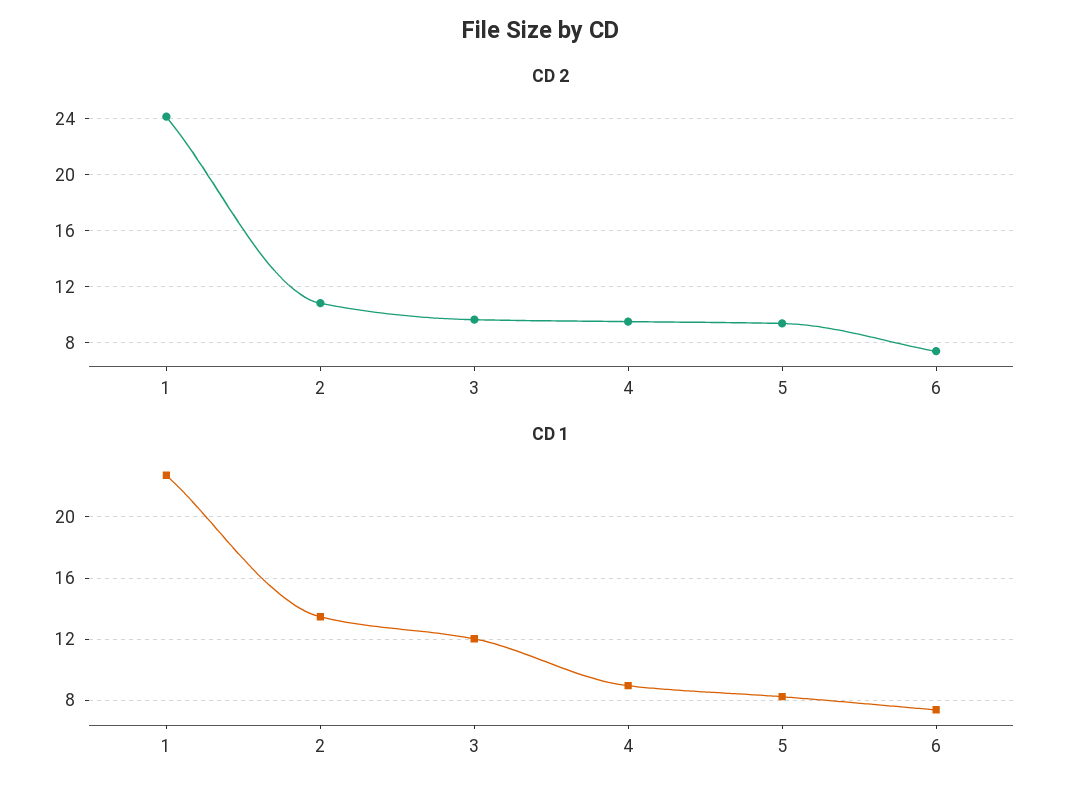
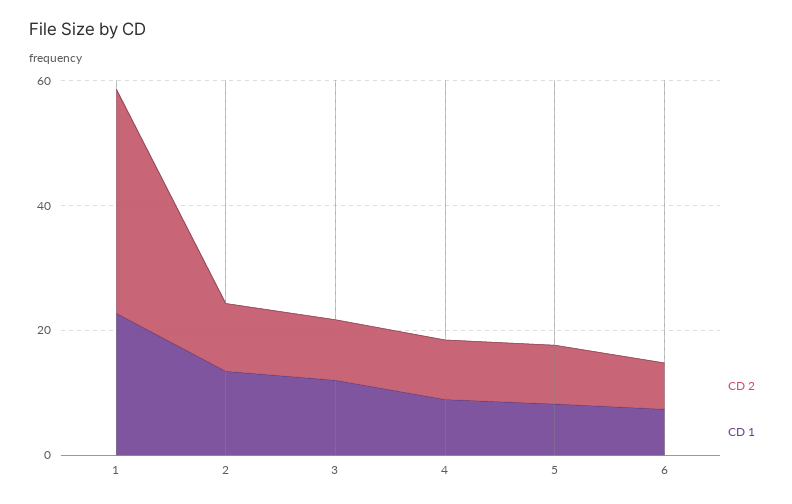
  {
    "CD 2": {
-     "1": 24,
+     "1": 35,
      "2": 11,
      "3": 9.5,
      "4": 9.5,
      "5": 9.5,
      "6": 7.5
    },
    "CD 1": {
      "1": 22.5,
      "2": 13.5,
      "3": 12,
      "4": 9,
      "5": 8,
      "6": 7.5
    }
  }

